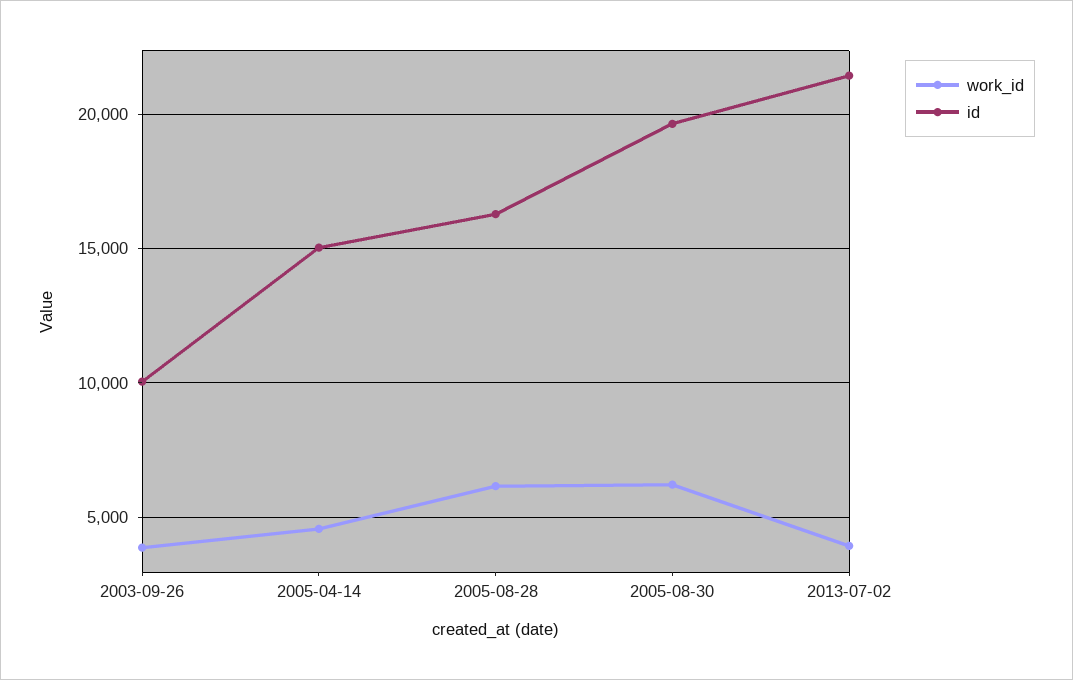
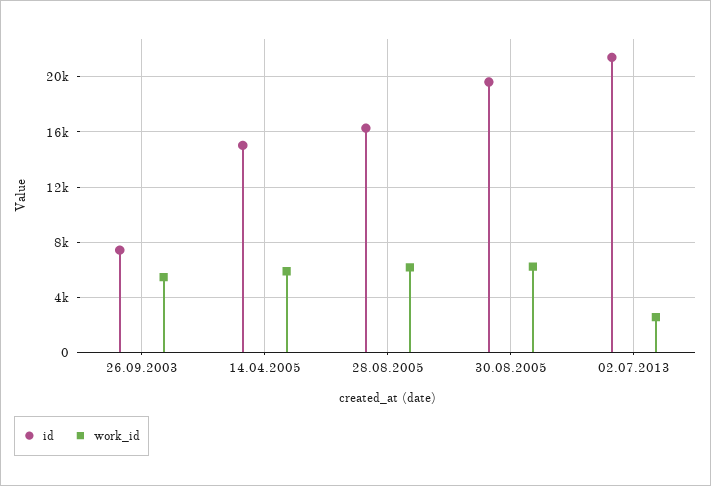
  {
    "work_id": {
-     "2003-09-26": 4000,
+     "2003-09-26": 5500,
-     "2005-04-14": 4500,
+     "2005-04-14": 6000,
      "2005-08-28": 6000,
      "2005-08-30": 6000,
-     "2013-07-02": 4000
+     "2013-07-02": 2500
    },
    "id": {
-     "2003-09-26": 10000,
+     "2003-09-26": 7500,
      "2005-04-14": 15000,
      "2005-08-28": 16500,
      "2005-08-30": 19500,
      "2013-07-02": 21500
    }
  }

